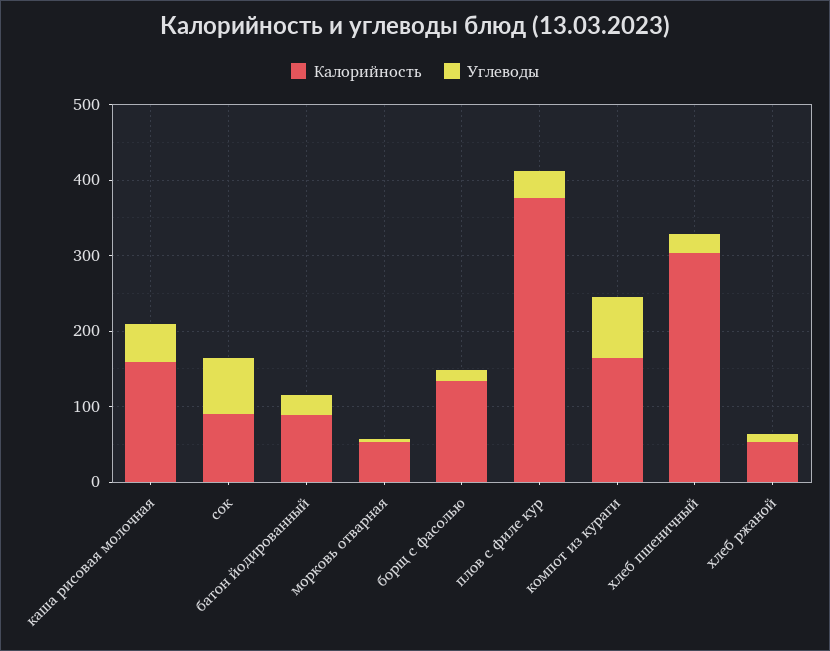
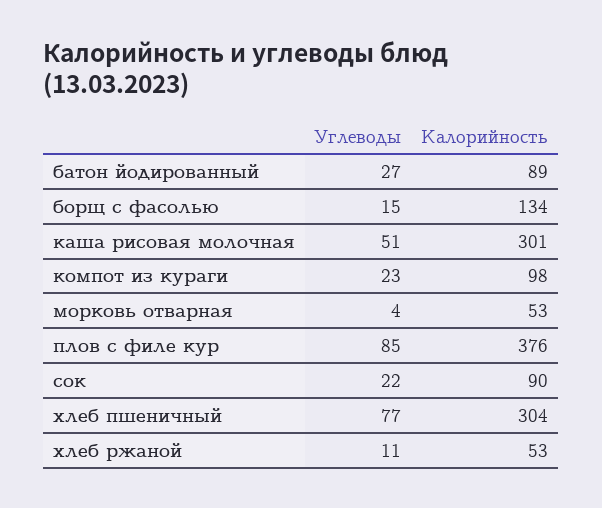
  {
    "Калорийность": {
-     "каша рисовая молочная": 160,
+     "каша рисовая молочная": 301,
      "сок": 90,
      "батон йодированный": 89,
      "морковь отварная": 53,
      "борщ с фасолью": 134,
      "плов с филе кур": 376,
-     "компот из кураги": 160,
+     "компот из кураги": 98,
      "хлеб пшеничный": 304,
      "хлеб ржаной": 53
    },
    "Углеводы": {
      "каша рисовая молочная": 51,
-     "сок": 80,
+     "сок": 22,
      "батон йодированный": 27,
      "морковь отварная": 4,
      "борщ с фасолью": 15,
-     "плов с филе кур": 40,
+     "плов с филе кур": 85,
-     "компот из кураги": 80,
+     "компот из кураги": 23,
-     "хлеб пшеничный": 20,
+     "хлеб пшеничный": 77,
      "хлеб ржаной": 11
    }
  }

